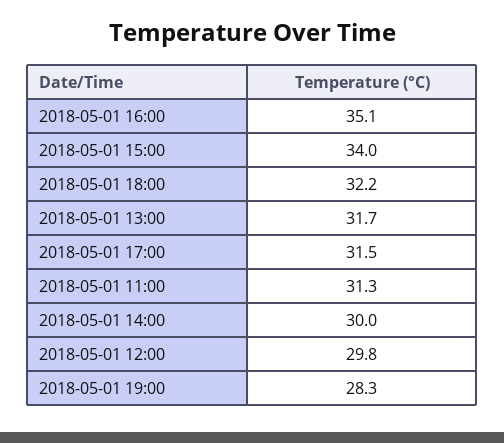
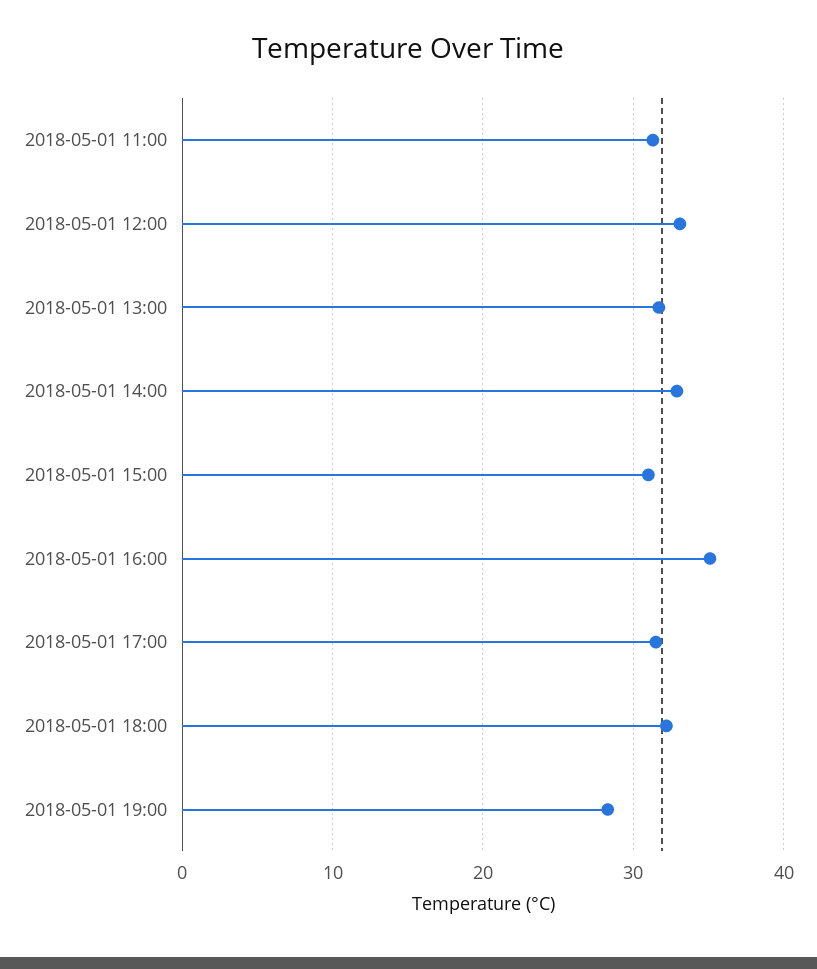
  {
    "2018-05-01 16:00": 35.1,
-   "2018-05-01 15:00": 34,
+   "2018-05-01 15:00": 31,
    "2018-05-01 18:00": 32.2,
    "2018-05-01 13:00": 31.7,
    "2018-05-01 17:00": 31.5,
    "2018-05-01 11:00": 31.3,
-   "2018-05-01 14:00": 30,
+   "2018-05-01 14:00": 33,
-   "2018-05-01 12:00": 29.8,
+   "2018-05-01 12:00": 33,
    "2018-05-01 19:00": 28.3
  }

